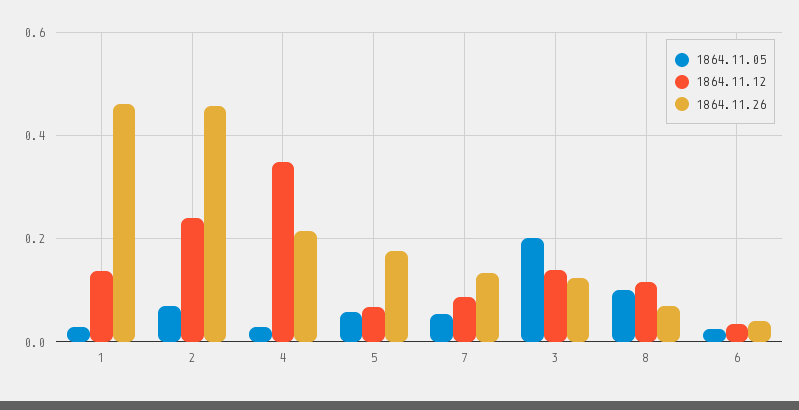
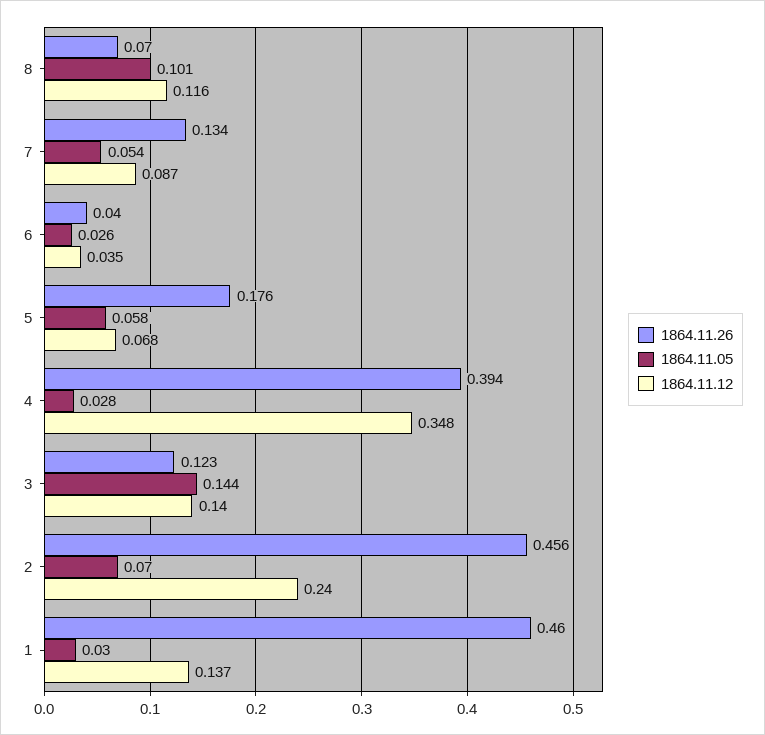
  {
    "1864.11.05": {
      "1": 0.03,
      "2": 0.07,
      "4": 0.028,
      "5": 0.058,
      "7": 0.054,
-     "3": 0.2,
+     "3": 0.144,
      "8": 0.101,
      "6": 0.026
    },
    "1864.11.12": {
      "1": 0.137,
      "2": 0.24,
      "4": 0.348,
      "5": 0.068,
      "7": 0.087,
      "3": 0.14,
      "8": 0.116,
      "6": 0.035
    },
    "1864.11.26": {
      "1": 0.46,
      "2": 0.456,
-     "4": 0.22,
+     "4": 0.394,
      "5": 0.176,
      "7": 0.134,
      "3": 0.123,
      "8": 0.07,
      "6": 0.04
    }
  }

